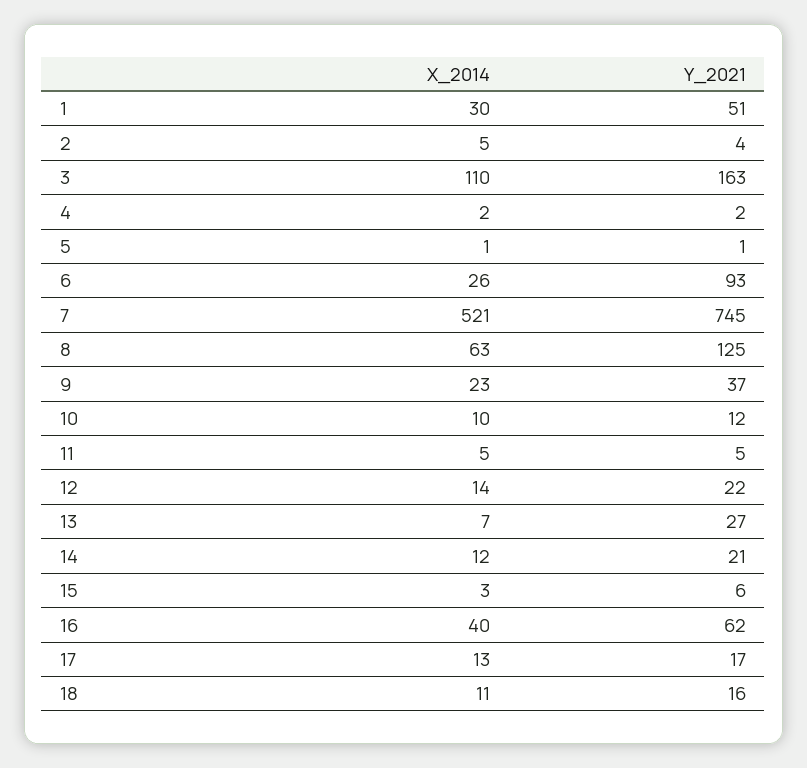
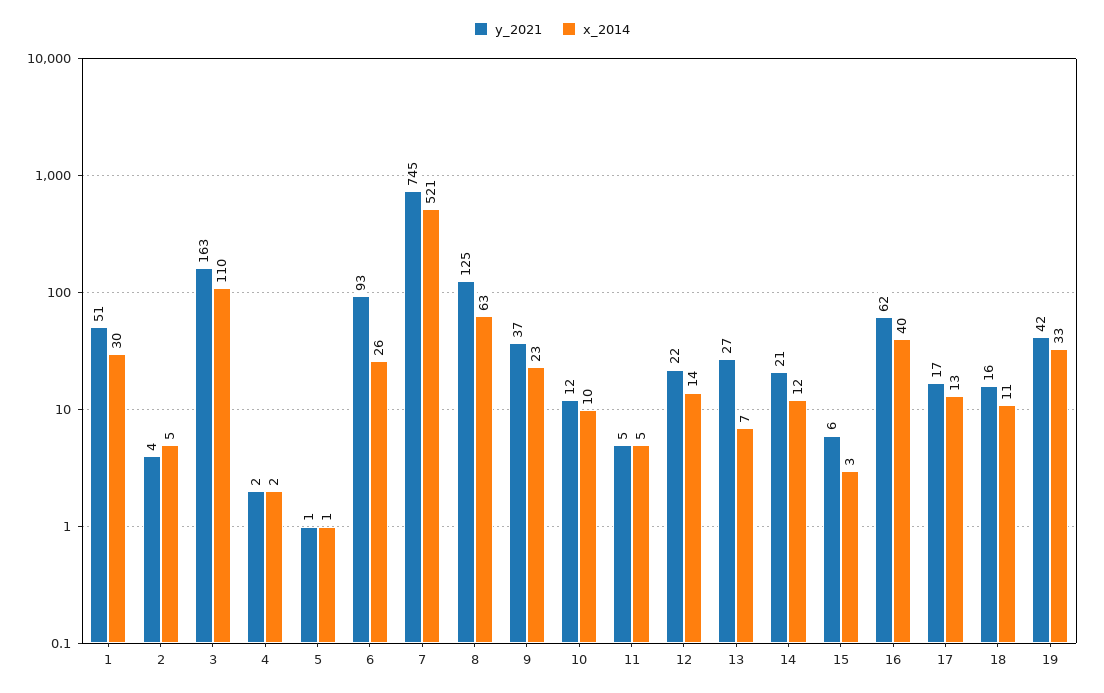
  {
    "X_2014": {
      "1": 30,
      "2": 5,
      "3": 110,
      "4": 2,
      "5": 1,
      "6": 26,
      "7": 521,
      "8": 63,
      "9": 23,
      "10": 10,
      "11": 5,
      "12": 14,
      "13": 7,
      "14": 12,
      "15": 3,
      "16": 40,
      "17": 13,
-     "18": 11
+     "18": 11,
+     "19": 33
    },
    "Y_2021": {
      "1": 51,
      "2": 4,
      "3": 163,
      "4": 2,
      "5": 1,
      "6": 93,
      "7": 745,
      "8": 125,
      "9": 37,
      "10": 12,
      "11": 5,
      "12": 22,
      "13": 27,
      "14": 21,
      "15": 6,
      "16": 62,
      "17": 17,
-     "18": 16
+     "18": 16,
+     "19": 42
    }
  }

